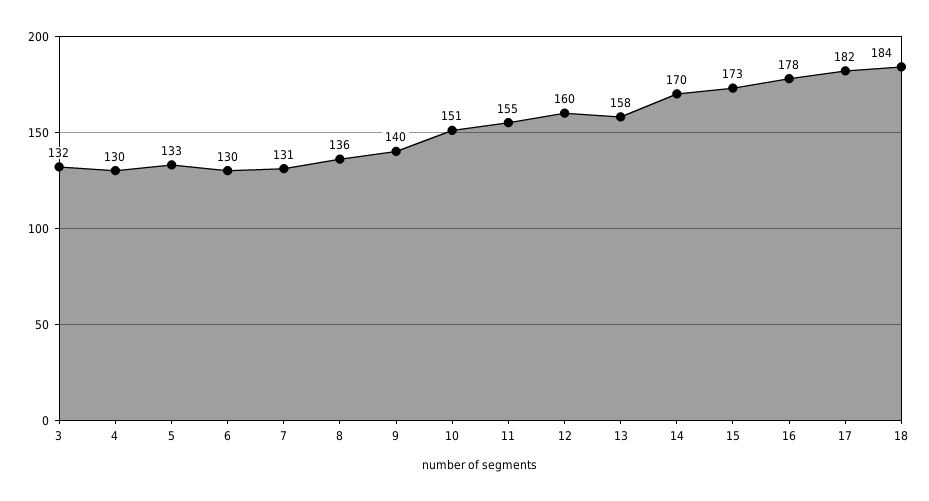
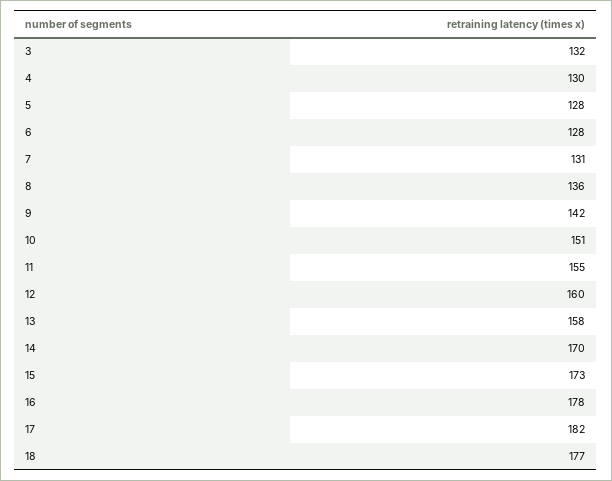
  {
    "3": 132,
    "4": 130,
-   "5": 133,
+   "5": 128,
-   "6": 130,
+   "6": 128,
    "7": 131,
    "8": 136,
-   "9": 140,
+   "9": 142,
    "10": 151,
    "11": 155,
    "12": 160,
    "13": 158,
    "14": 170,
    "15": 173,
    "16": 178,
    "17": 182,
-   "18": 184
+   "18": 177
  }

